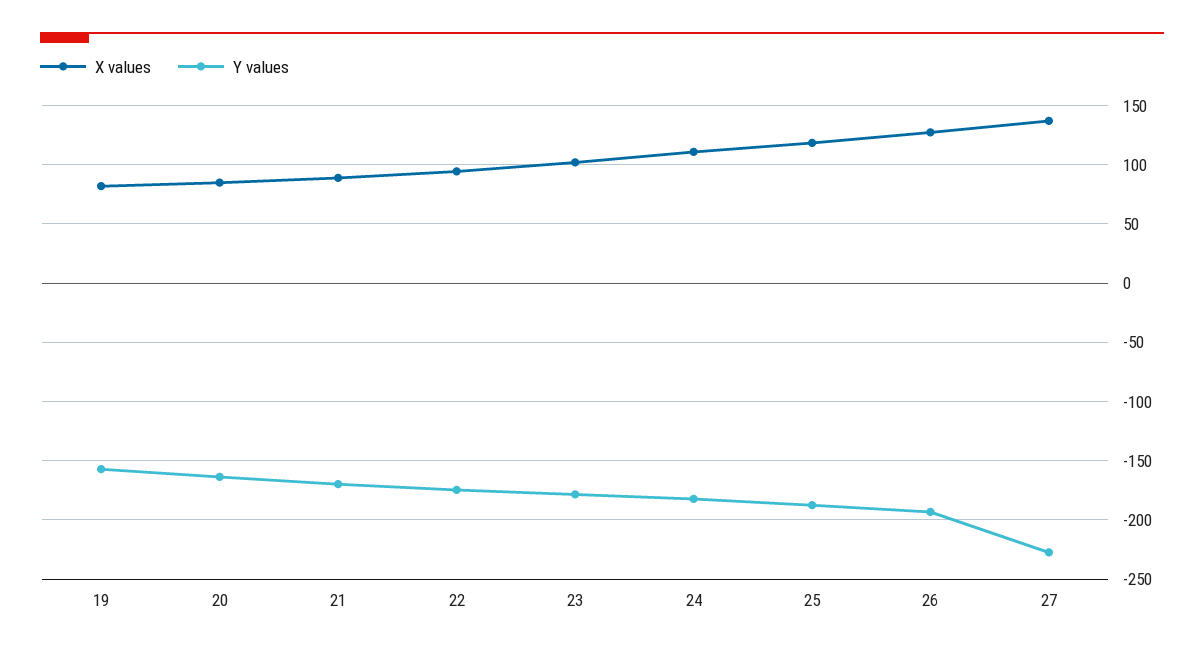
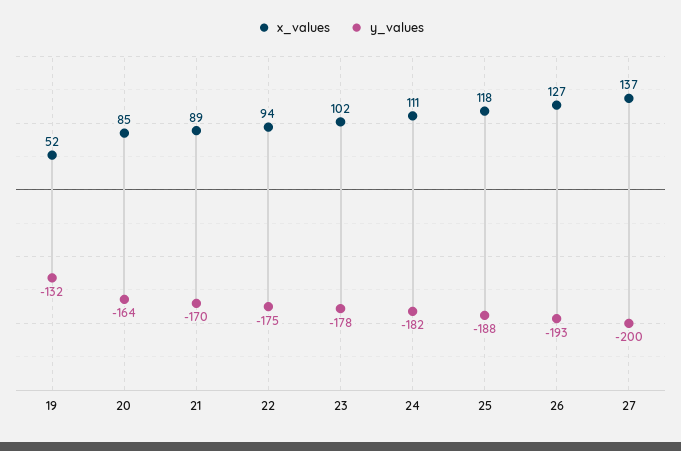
  {
    "X values": {
-     "19": 80,
+     "19": 52,
      "20": 85,
      "21": 89,
      "22": 94,
      "23": 102,
      "24": 111,
      "25": 118,
      "26": 127,
      "27": 137
    },
    "Y values": {
-     "19": -160,
+     "19": -132,
      "20": -164,
      "21": -170,
      "22": -175,
      "23": -178,
      "24": -182,
      "25": -188,
      "26": -193,
-     "27": -230
+     "27": -200
    }
  }

